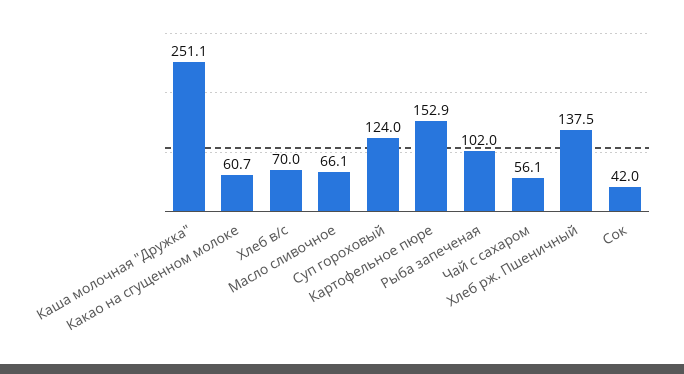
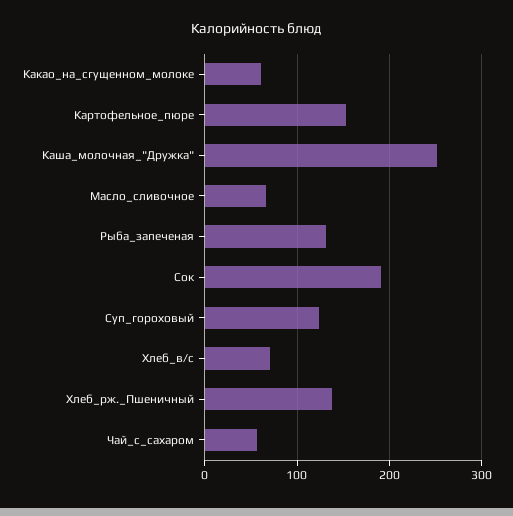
  {
    "Каша молочная \"Дружка\"": 251.1,
    "Какао на сгущенном молоке": 60.7,
    "Хлеб в/с": 70,
    "Масло сливочное": 66.1,
    "Суп гороховый": 124,
    "Картофельное пюре": 152.9,
-   "Рыба запеченая": 102,
+   "Рыба запеченая": 130,
    "Чай с сахаром": 56.1,
    "Хлеб рж. Пшеничный": 137.5,
-   "Сок": 42
+   "Сок": 190
  }

